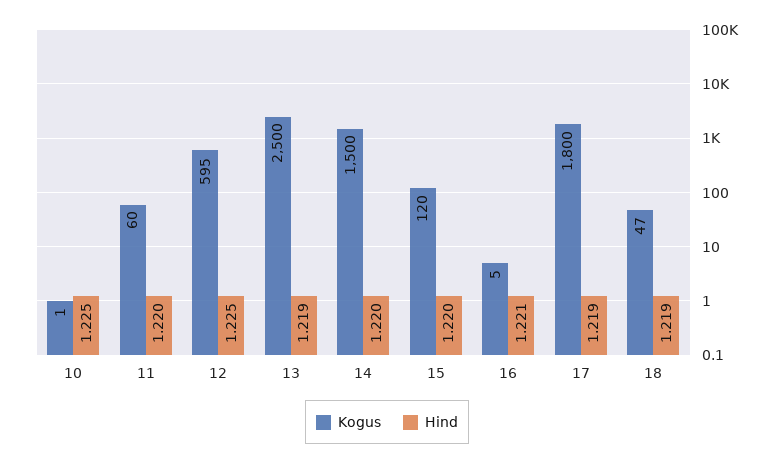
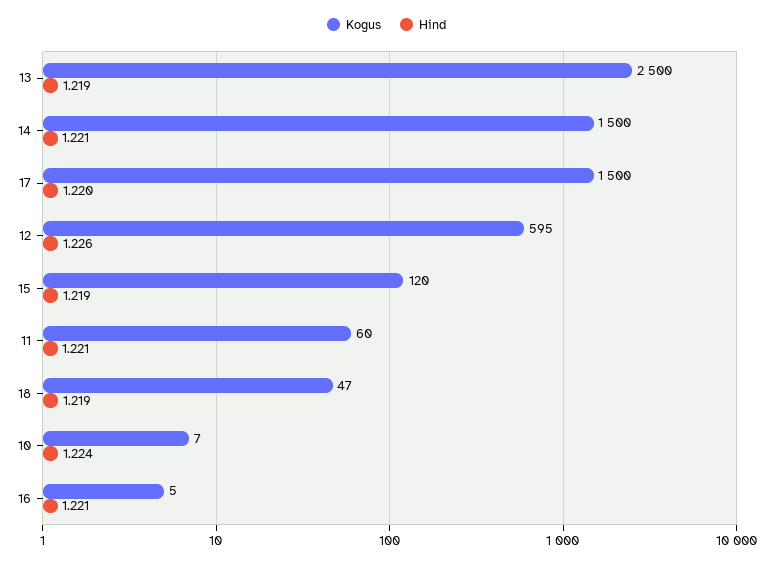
  {
    "Kogus": {
-     "10": 1,
+     "10": 7,
      "11": 60,
      "12": 595,
      "13": 2500,
      "14": 1500,
      "15": 120,
      "16": 5,
-     "17": 1800,
+     "17": 1500,
      "18": 47
    },
    "Hind": {
-     "10": 1.225,
+     "10": 1.224,
-     "11": 1.22,
+     "11": 1.221,
-     "12": 1.225,
+     "12": 1.226,
      "13": 1.219,
-     "14": 1.22,
+     "14": 1.221,
-     "15": 1.22,
+     "15": 1.219,
      "16": 1.221,
-     "17": 1.219,
+     "17": 1.22,
      "18": 1.219
    }
  }

